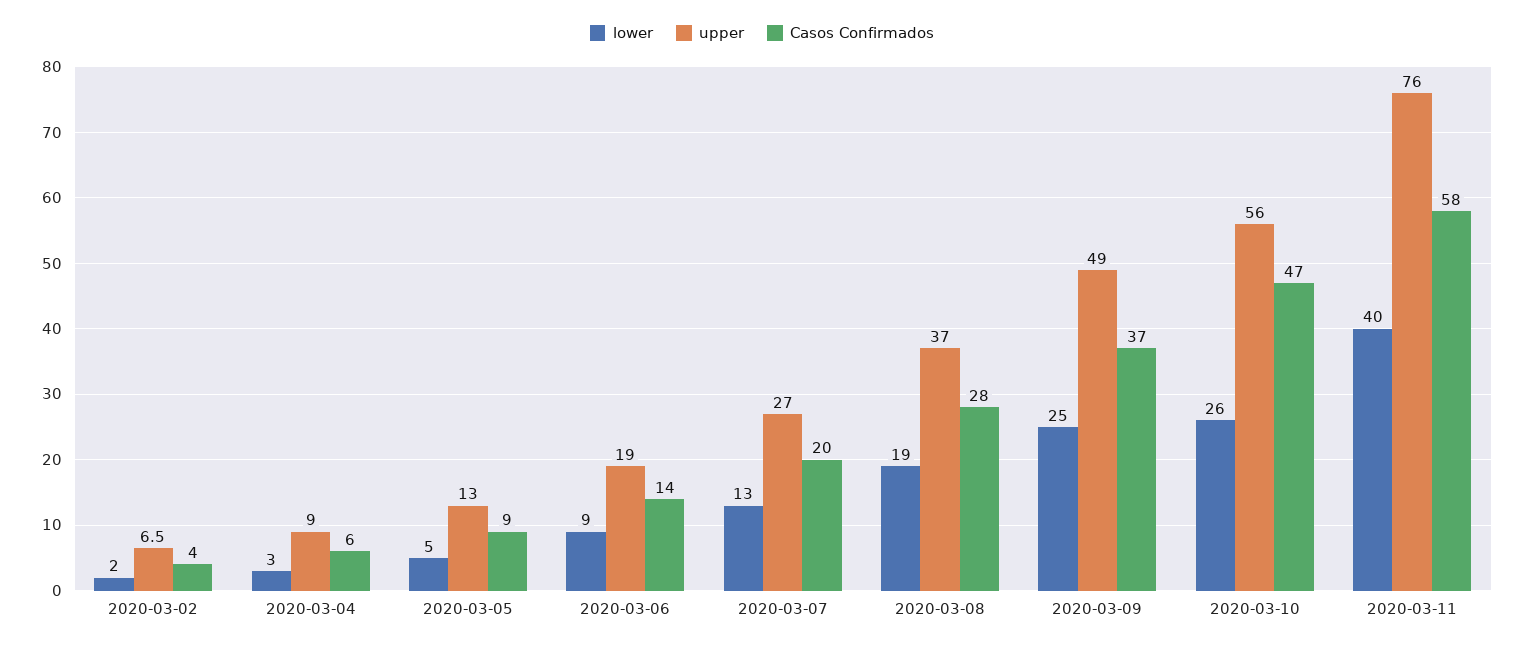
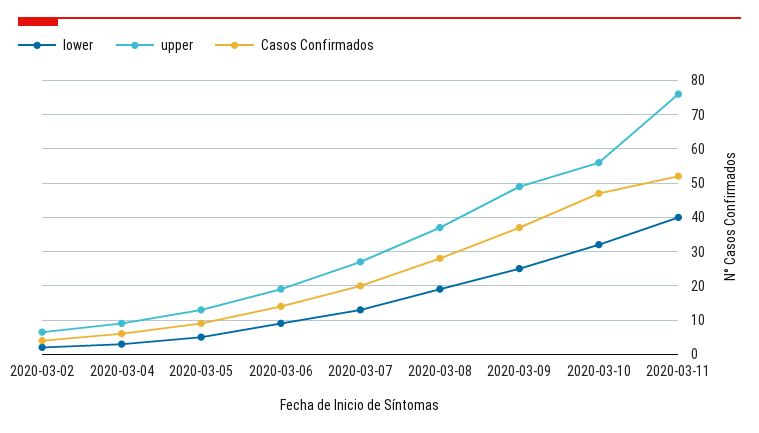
  {
    "lower": {
      "2020-03-02": 2,
      "2020-03-04": 3,
      "2020-03-05": 5,
      "2020-03-06": 9,
      "2020-03-07": 13,
      "2020-03-08": 19,
      "2020-03-09": 25,
-     "2020-03-10": 26,
+     "2020-03-10": 32,
      "2020-03-11": 40
    },
    "upper": {
      "2020-03-02": 6.5,
      "2020-03-04": 9,
      "2020-03-05": 13,
      "2020-03-06": 19,
      "2020-03-07": 27,
      "2020-03-08": 37,
      "2020-03-09": 49,
      "2020-03-10": 56,
      "2020-03-11": 76
    },
    "Casos Confirmados": {
      "2020-03-02": 4,
      "2020-03-04": 6,
      "2020-03-05": 9,
      "2020-03-06": 14,
      "2020-03-07": 20,
      "2020-03-08": 28,
      "2020-03-09": 37,
      "2020-03-10": 47,
-     "2020-03-11": 58
+     "2020-03-11": 52
    }
  }

